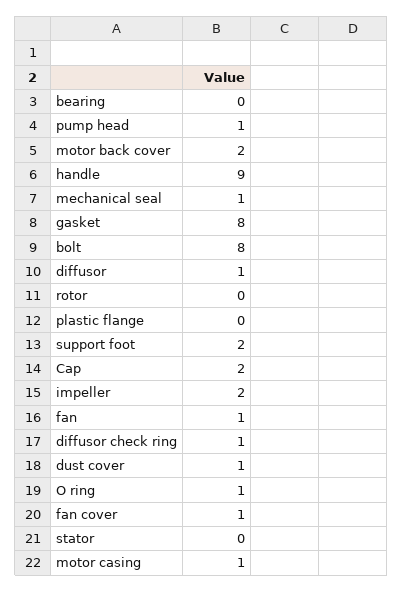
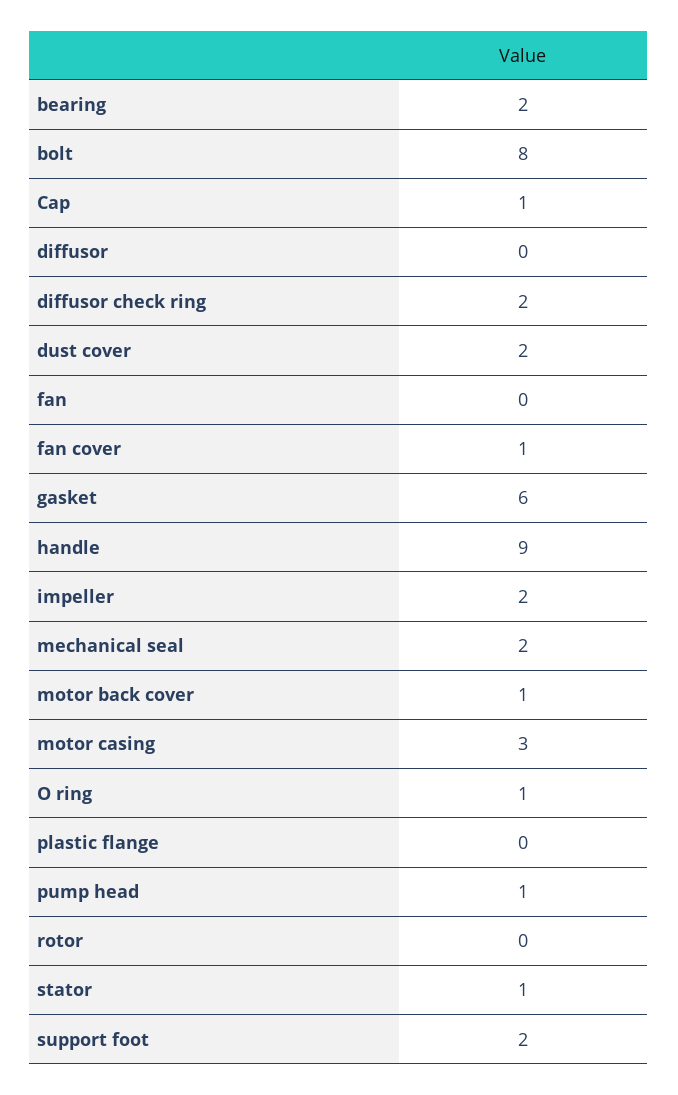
  {
-   "bearing": 0,
+   "bearing": 2,
    "pump head": 1,
-   "motor back cover": 2,
+   "motor back cover": 1,
    "handle": 9,
-   "mechanical seal": 1,
+   "mechanical seal": 2,
-   "gasket": 8,
+   "gasket": 6,
    "bolt": 8,
-   "diffusor": 1,
+   "diffusor": 0,
    "rotor": 0,
    "plastic flange": 0,
    "support foot": 2,
-   "Cap": 2,
+   "Cap": 1,
    "impeller": 2,
-   "fan": 1,
+   "fan": 0,
-   "diffusor check ring": 1,
+   "diffusor check ring": 2,
-   "dust cover": 1,
+   "dust cover": 2,
    "O ring": 1,
    "fan cover": 1,
-   "stator": 0,
+   "stator": 1,
-   "motor casing": 1
+   "motor casing": 3
  }

